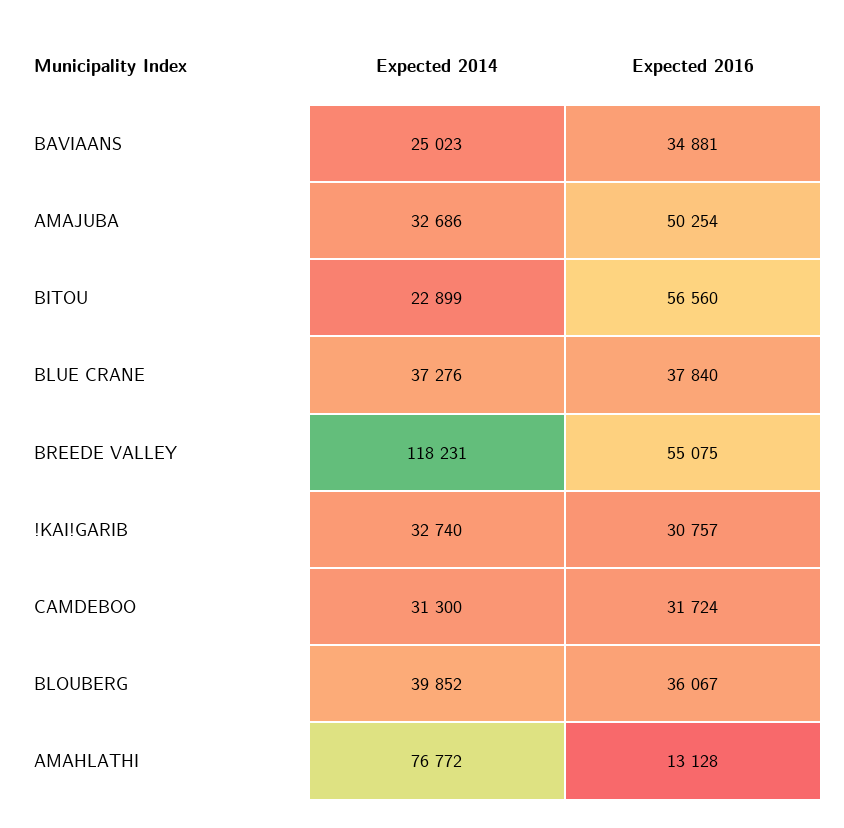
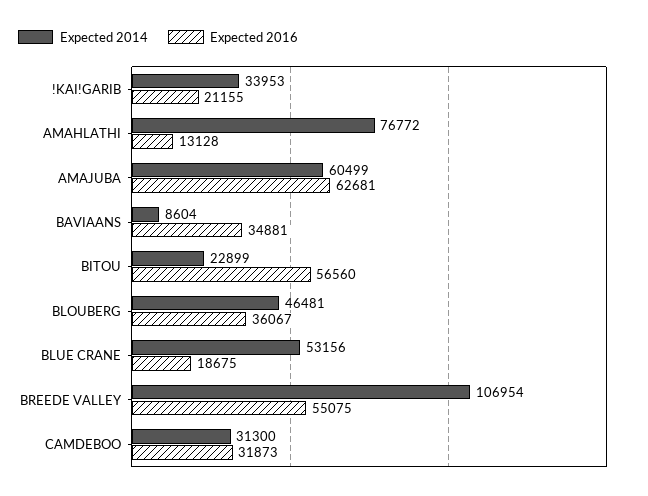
  {
    "Expected 2014": {
-     "BAVIAANS": 25023,
+     "BAVIAANS": 8604,
-     "AMAJUBA": 32686,
+     "AMAJUBA": 60499,
      "BITOU": 22899,
-     "BLUE CRANE": 37276,
+     "BLUE CRANE": 53156,
-     "BREEDE VALLEY": 118231,
+     "BREEDE VALLEY": 106954,
-     "!KAI!GARIB": 32740,
+     "!KAI!GARIB": 33953,
      "CAMDEBOO": 31300,
-     "BLOUBERG": 39852,
+     "BLOUBERG": 46481,
      "AMAHLATHI": 76772
    },
    "Expected 2016": {
      "BAVIAANS": 34881,
-     "AMAJUBA": 50254,
+     "AMAJUBA": 62681,
      "BITOU": 56560,
-     "BLUE CRANE": 37840,
+     "BLUE CRANE": 18675,
      "BREEDE VALLEY": 55075,
-     "!KAI!GARIB": 30757,
+     "!KAI!GARIB": 21155,
-     "CAMDEBOO": 31724,
+     "CAMDEBOO": 31873,
      "BLOUBERG": 36067,
      "AMAHLATHI": 13128
    }
  }

